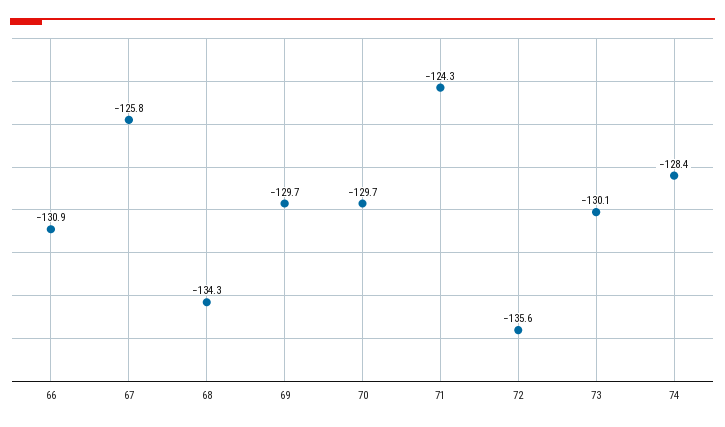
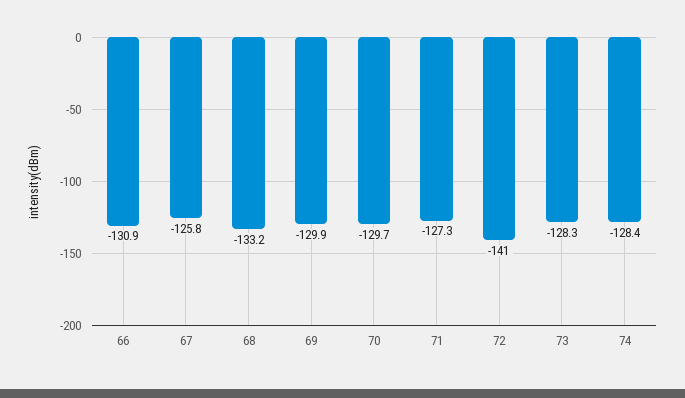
  {
    "66": -130.9,
    "67": -125.8,
-   "68": -134.3,
+   "68": -133.2,
-   "69": -129.7,
+   "69": -129.9,
    "70": -129.7,
-   "71": -124.3,
+   "71": -127.3,
-   "72": -135.6,
+   "72": -141,
-   "73": -130.1,
+   "73": -128.3,
    "74": -128.4
  }

